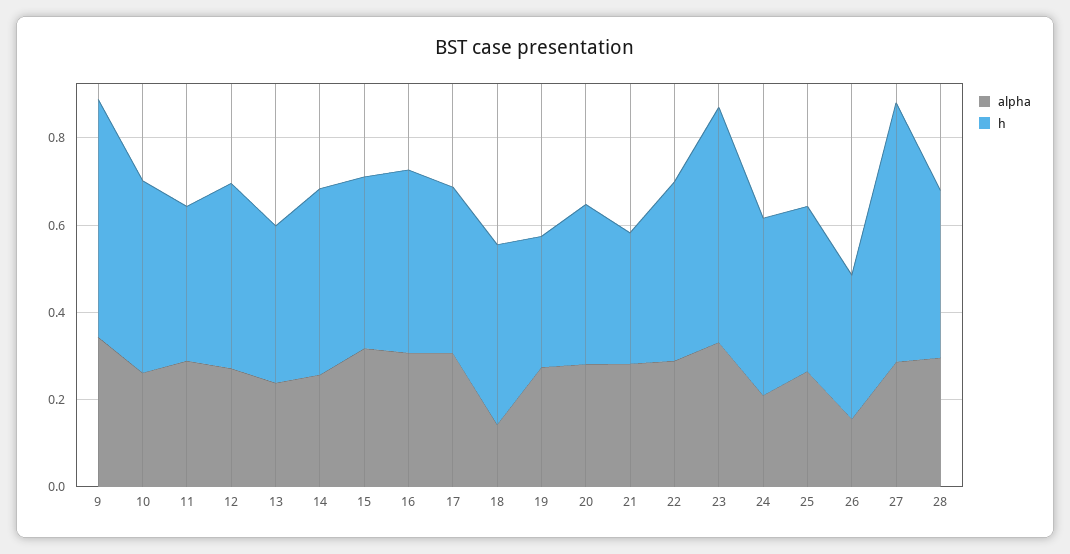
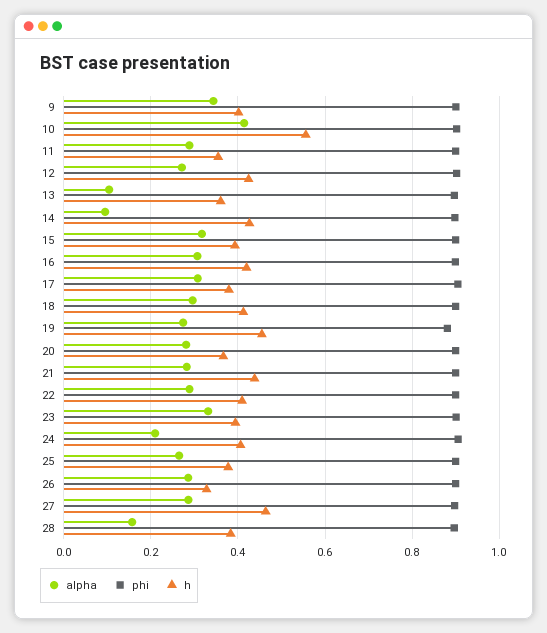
  {
    "alpha": {
      "9": 0.34,
-     "10": 0.25,
+     "10": 0.42,
      "11": 0.28,
      "12": 0.28,
-     "13": 0.25,
+     "13": 0.1,
-     "14": 0.25,
+     "14": 0.1,
      "15": 0.32,
      "16": 0.3,
      "17": 0.3,
-     "18": 0.15,
+     "18": 0.3,
      "19": 0.28,
      "20": 0.28,
      "21": 0.28,
      "22": 0.28,
      "23": 0.34,
      "24": 0.2,
      "25": 0.26,
-     "26": 0.15,
+     "26": 0.28,
      "27": 0.28,
-     "28": 0.3
+     "28": 0.16
    },
    "h": {
-     "9": 0.55,
+     "9": 0.4,
-     "10": 0.45,
+     "10": 0.56,
      "11": 0.36,
      "12": 0.42,
      "13": 0.36,
      "14": 0.42,
      "15": 0.4,
      "16": 0.42,
      "17": 0.38,
      "18": 0.42,
-     "19": 0.3,
+     "19": 0.46,
      "20": 0.36,
-     "21": 0.3,
+     "21": 0.44,
      "22": 0.4,
-     "23": 0.55,
+     "23": 0.4,
      "24": 0.4,
      "25": 0.38,
      "26": 0.32,
-     "27": 0.6,
+     "27": 0.46,
      "28": 0.38
-   }
+   },
+   "phi": {
+     "9": 0.9,
+     "10": 0.9,
+     "11": 0.9,
+     "12": 0.9,
+     "13": 0.9,
+     "14": 0.9,
+     "15": 0.9,
+     "16": 0.9,
+     "17": 0.9,
+     "18": 0.9,
+     "19": 0.88,
+     "20": 0.9,
+     "21": 0.9,
+     "22": 0.9,
+     "23": 0.9,
+     "24": 0.9,
+     "25": 0.9,
+     "26": 0.9,
+     "27": 0.9,
+     "28": 0.9
+   }
  }

